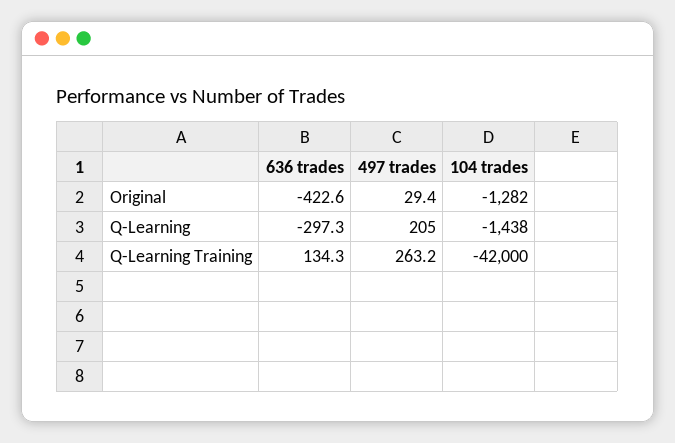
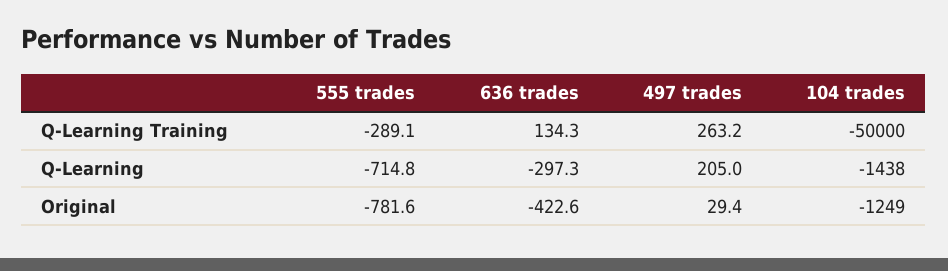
  {
    "636 trades": {
      "Original": -422.6,
      "Q-Learning": -297.3,
      "Q-Learning Training": 134.3
    },
    "497 trades": {
      "Original": 29.4,
      "Q-Learning": 205,
      "Q-Learning Training": 263.2
    },
    "104 trades": {
-     "Original": -1282,
+     "Original": -1249,
      "Q-Learning": -1438,
-     "Q-Learning Training": -42000
+     "Q-Learning Training": -50000
-   }
+   },
+   "555 trades": {
+     "Q-Learning Training": -289.1,
+     "Q-Learning": -714.8,
+     "Original": -781.6
+   }
  }

